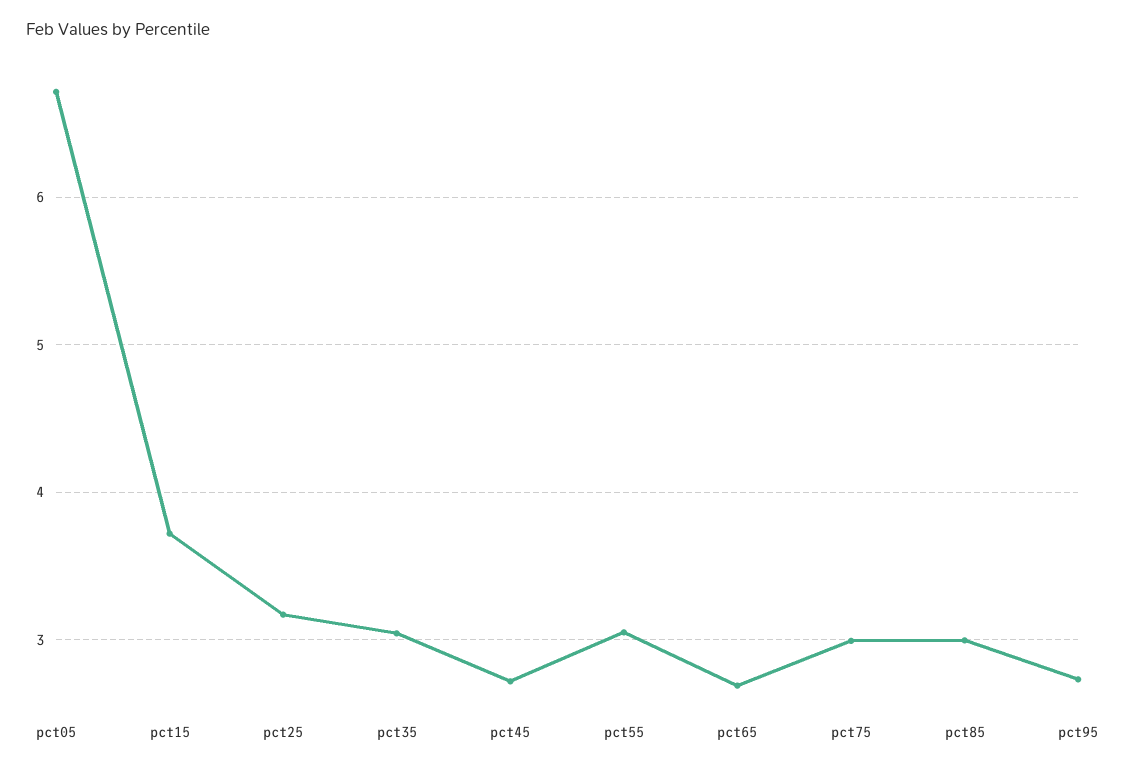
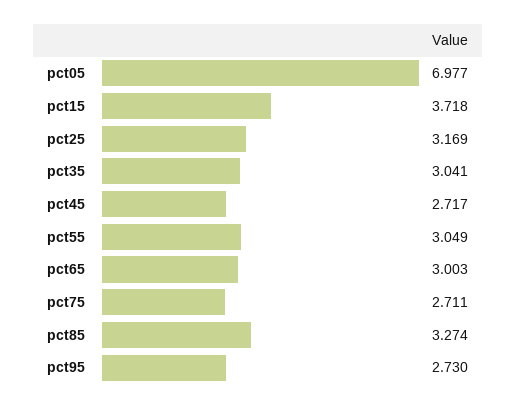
  {
-   "pct05": 6.7,
+   "pct05": 6.977,
    "pct15": 3.718,
    "pct25": 3.169,
    "pct35": 3.041,
    "pct45": 2.717,
    "pct55": 3.049,
-   "pct65": 2.7,
+   "pct65": 3.003,
-   "pct75": 3,
+   "pct75": 2.711,
-   "pct85": 3,
+   "pct85": 3.274,
    "pct95": 2.73
  }

